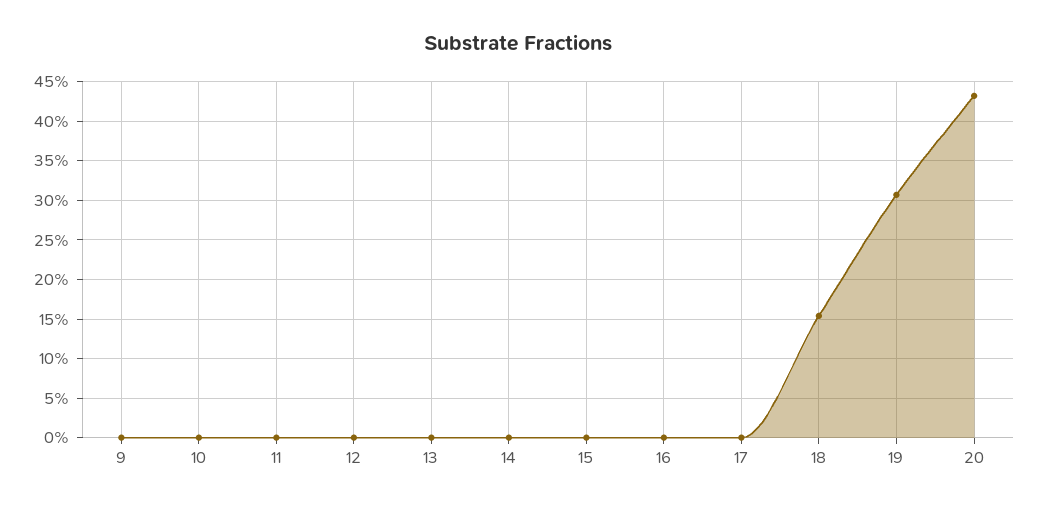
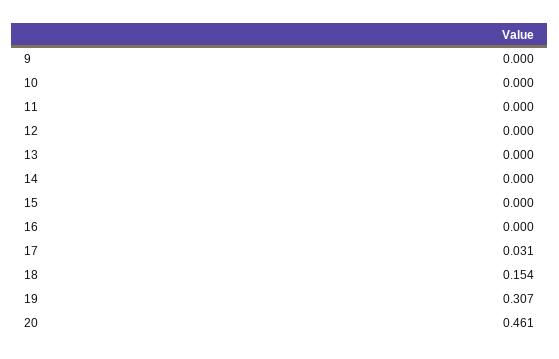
  {
    "9": 0,
    "10": 0,
    "11": 0,
    "12": 0,
    "13": 0,
    "14": 0,
    "15": 0,
    "16": 0,
-   "17": 0,
+   "17": 0.031,
    "18": 0.154,
    "19": 0.307,
-   "20": 0.43
+   "20": 0.461
  }

